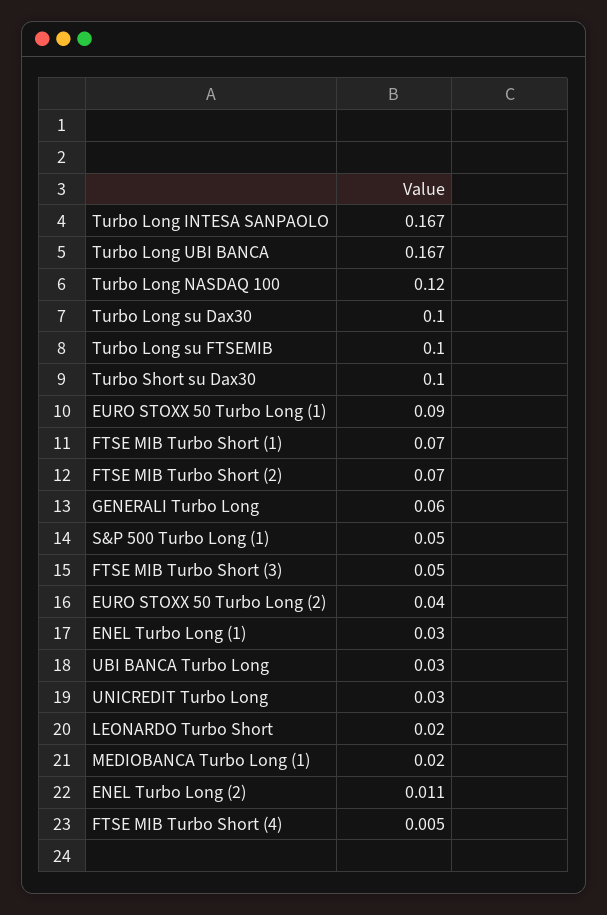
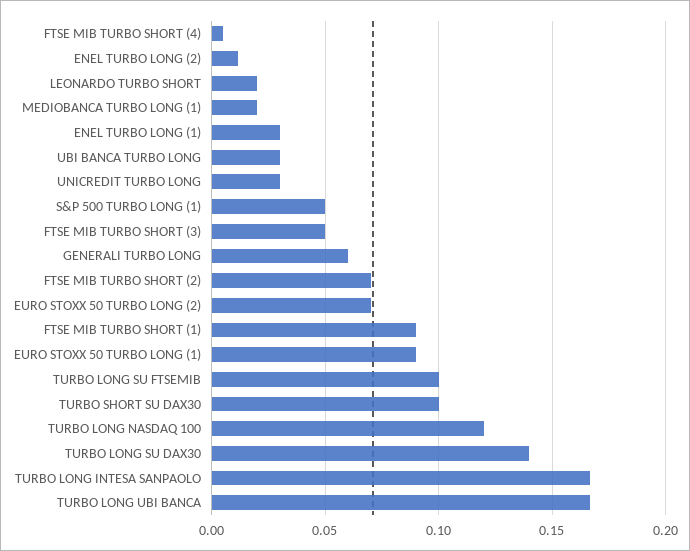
  {
    "Turbo Long INTESA SANPAOLO": 0.167,
    "Turbo Long UBI BANCA": 0.167,
    "Turbo Long NASDAQ 100": 0.12,
-   "Turbo Long su Dax30": 0.1,
+   "Turbo Long su Dax30": 0.14,
    "Turbo Long su FTSEMIB": 0.1,
    "Turbo Short su Dax30": 0.1,
    "EURO STOXX 50 Turbo Long (1)": 0.09,
-   "FTSE MIB Turbo Short (1)": 0.07,
+   "FTSE MIB Turbo Short (1)": 0.09,
    "FTSE MIB Turbo Short (2)": 0.07,
    "GENERALI Turbo Long": 0.06,
    "S&P 500 Turbo Long (1)": 0.05,
    "FTSE MIB Turbo Short (3)": 0.05,
-   "EURO STOXX 50 Turbo Long (2)": 0.04,
+   "EURO STOXX 50 Turbo Long (2)": 0.07,
    "ENEL Turbo Long (1)": 0.03,
    "UBI BANCA Turbo Long": 0.03,
    "UNICREDIT Turbo Long": 0.03,
    "LEONARDO Turbo Short": 0.02,
    "MEDIOBANCA Turbo Long (1)": 0.02,
    "ENEL Turbo Long (2)": 0.011,
    "FTSE MIB Turbo Short (4)": 0.005
  }

